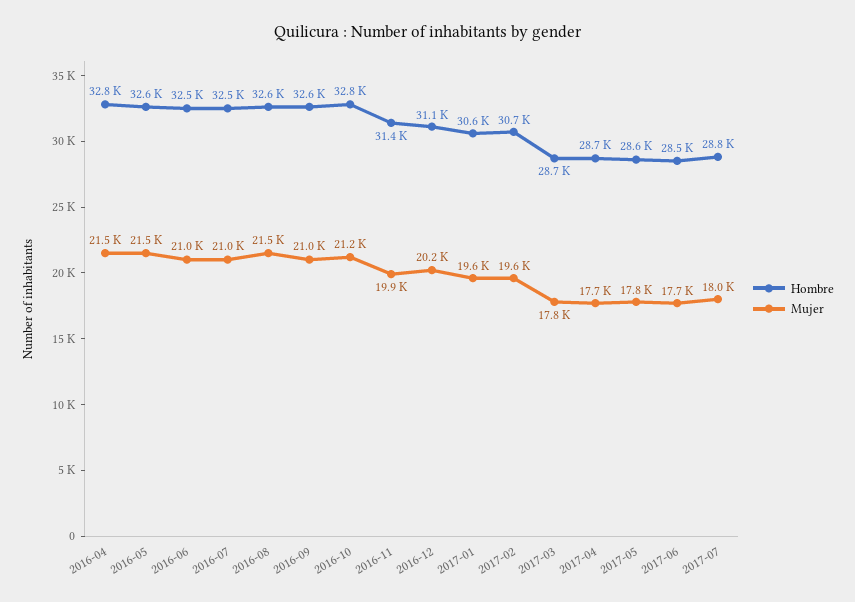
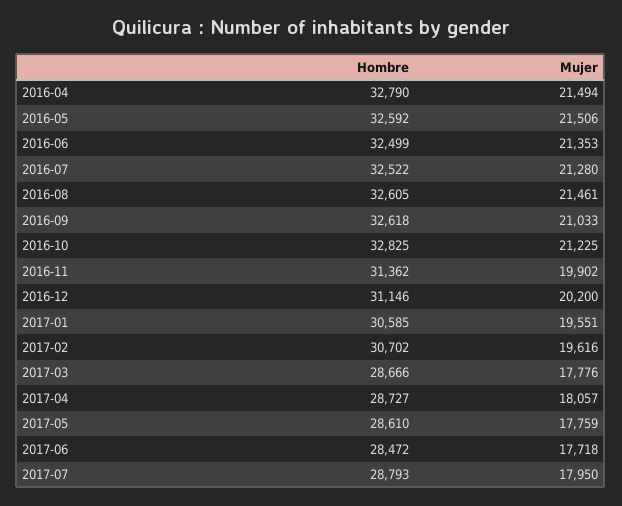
  {
    "Hombre": {
      "2016-04": 32790,
      "2016-05": 32592,
      "2016-06": 32499,
      "2016-07": 32522,
      "2016-08": 32605,
      "2016-09": 32618,
      "2016-10": 32825,
      "2016-11": 31362,
      "2016-12": 31146,
      "2017-01": 30585,
      "2017-02": 30702,
      "2017-03": 28666,
      "2017-04": 28727,
      "2017-05": 28610,
      "2017-06": 28472,
      "2017-07": 28793
    },
    "Mujer": {
      "2016-04": 21494,
      "2016-05": 21506,
-     "2016-06": 21000,
+     "2016-06": 21353,
-     "2016-07": 21000,
+     "2016-07": 21280,
      "2016-08": 21461,
      "2016-09": 21033,
      "2016-10": 21225,
      "2016-11": 19902,
      "2016-12": 20200,
      "2017-01": 19551,
      "2017-02": 19616,
      "2017-03": 17776,
-     "2017-04": 17700,
+     "2017-04": 18057,
      "2017-05": 17759,
      "2017-06": 17718,
      "2017-07": 17950
    }
  }

